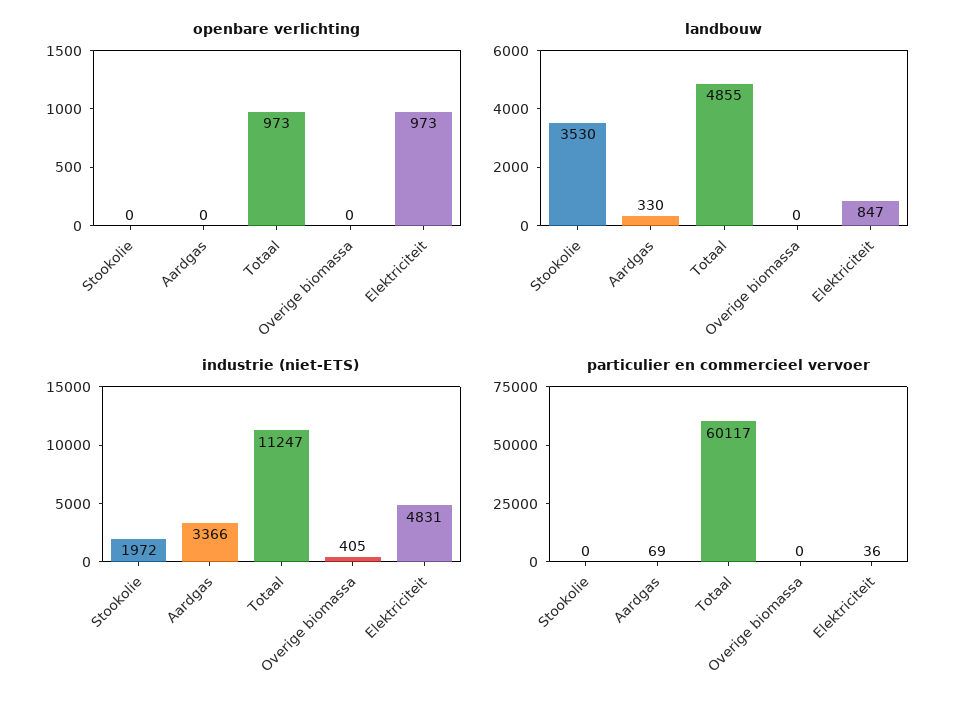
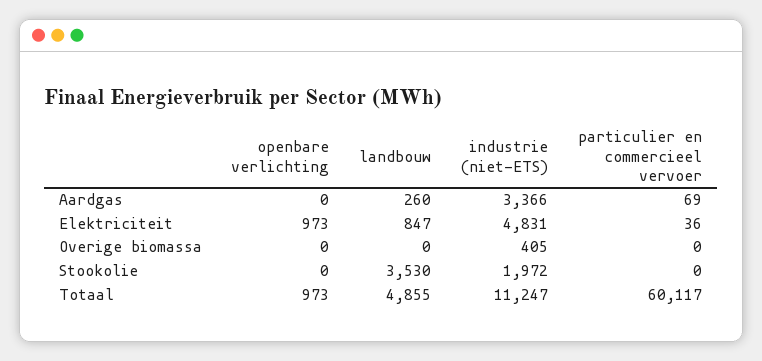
  {
    "openbare verlichting": {
      "Stookolie": 0,
      "Aardgas": 0,
      "Totaal": 973,
      "Overige biomassa": 0,
      "Elektriciteit": 973
    },
    "landbouw": {
      "Stookolie": 3530,
-     "Aardgas": 330,
+     "Aardgas": 260,
      "Totaal": 4855,
      "Overige biomassa": 0,
      "Elektriciteit": 847
    },
    "industrie (niet-ETS)": {
      "Stookolie": 1972,
      "Aardgas": 3366,
      "Totaal": 11247,
      "Overige biomassa": 405,
      "Elektriciteit": 4831
    },
    "particulier en commercieel vervoer": {
      "Stookolie": 0,
      "Aardgas": 69,
      "Totaal": 60117,
      "Overige biomassa": 0,
      "Elektriciteit": 36
    }
  }

